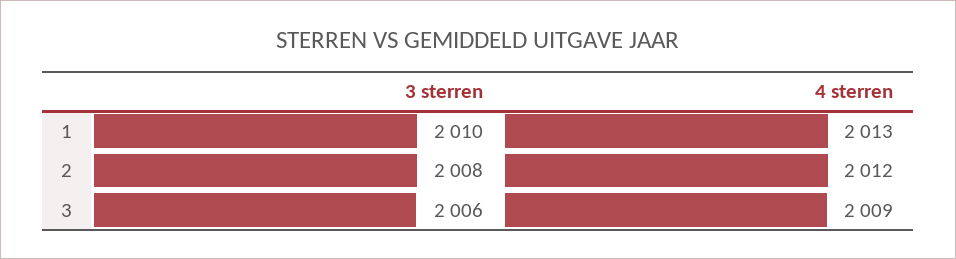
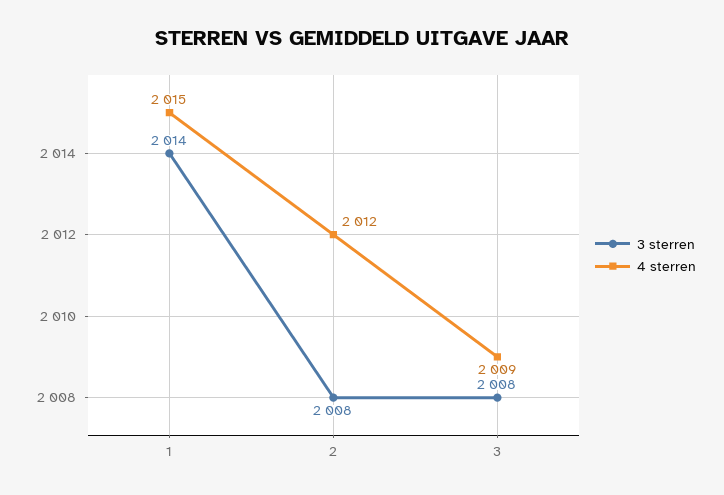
  {
    "3 sterren": {
-     "1": 2010,
+     "1": 2014,
      "2": 2008,
-     "3": 2006
+     "3": 2008
    },
    "4 sterren": {
-     "1": 2013,
+     "1": 2015,
      "2": 2012,
      "3": 2009
    }
  }

